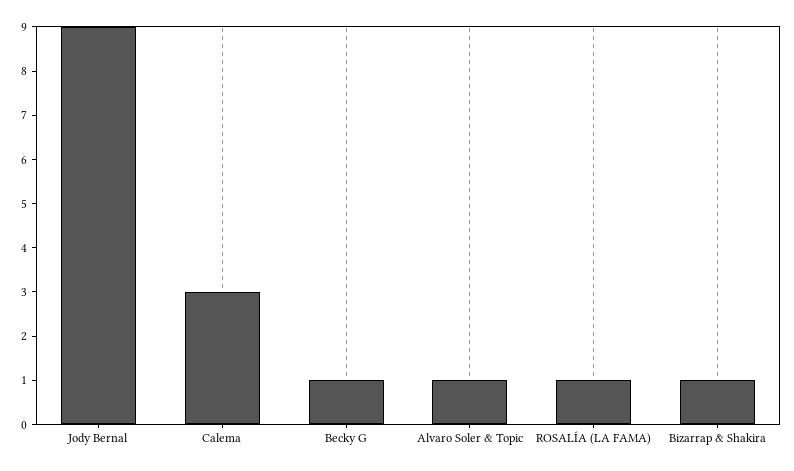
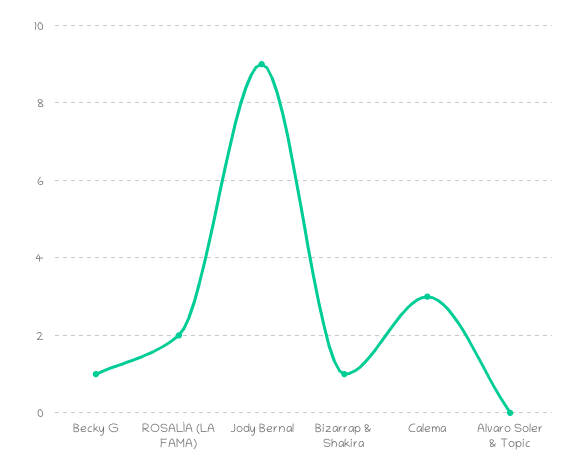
  {
    "Jody Bernal": 9,
    "Calema": 3,
    "Becky G": 1,
-   "Alvaro Soler & Topic": 1,
+   "Alvaro Soler & Topic": 0,
-   "ROSALÍA (LA FAMA)": 1,
+   "ROSALÍA (LA FAMA)": 2,
    "Bizarrap & Shakira": 1
  }

